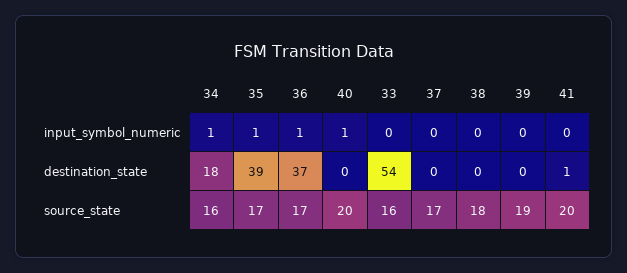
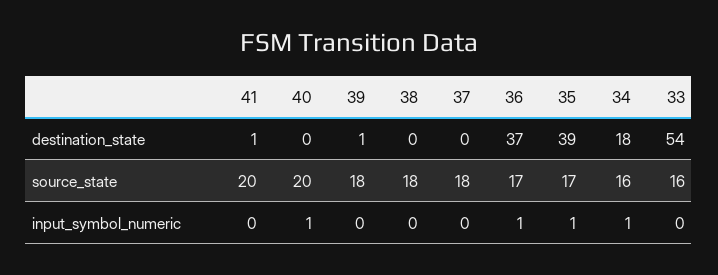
  {
    "34": {
      "input_symbol_numeric": 1,
      "destination_state": 18,
      "source_state": 16
    },
    "35": {
      "input_symbol_numeric": 1,
      "destination_state": 39,
      "source_state": 17
    },
    "36": {
      "input_symbol_numeric": 1,
      "destination_state": 37,
      "source_state": 17
    },
    "40": {
      "input_symbol_numeric": 1,
      "destination_state": 0,
      "source_state": 20
    },
    "33": {
      "input_symbol_numeric": 0,
      "destination_state": 54,
      "source_state": 16
    },
    "37": {
      "input_symbol_numeric": 0,
      "destination_state": 0,
-     "source_state": 17
+     "source_state": 18
    },
    "38": {
      "input_symbol_numeric": 0,
      "destination_state": 0,
      "source_state": 18
    },
    "39": {
      "input_symbol_numeric": 0,
-     "destination_state": 0,
+     "destination_state": 1,
-     "source_state": 19
+     "source_state": 18
    },
    "41": {
      "input_symbol_numeric": 0,
      "destination_state": 1,
      "source_state": 20
    }
  }

